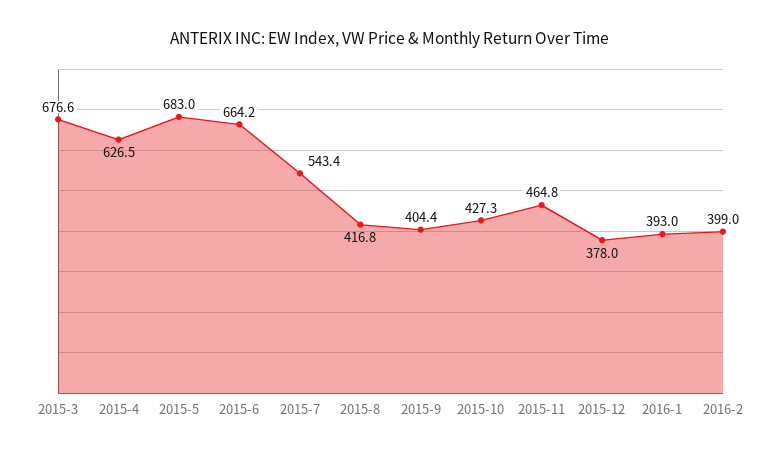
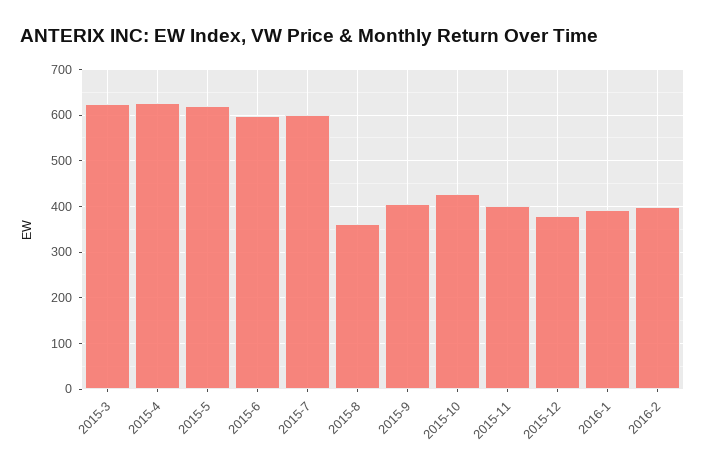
  {
-   "2015-3": 676.6,
+   "2015-3": 620,
    "2015-4": 626.5,
-   "2015-5": 683,
+   "2015-5": 620,
-   "2015-6": 664.2,
+   "2015-6": 600,
-   "2015-7": 543.4,
+   "2015-7": 600,
-   "2015-8": 416.8,
+   "2015-8": 360,
    "2015-9": 404.4,
    "2015-10": 427.3,
-   "2015-11": 464.8,
+   "2015-11": 400,
    "2015-12": 378,
    "2016-1": 393,
    "2016-2": 399
  }

